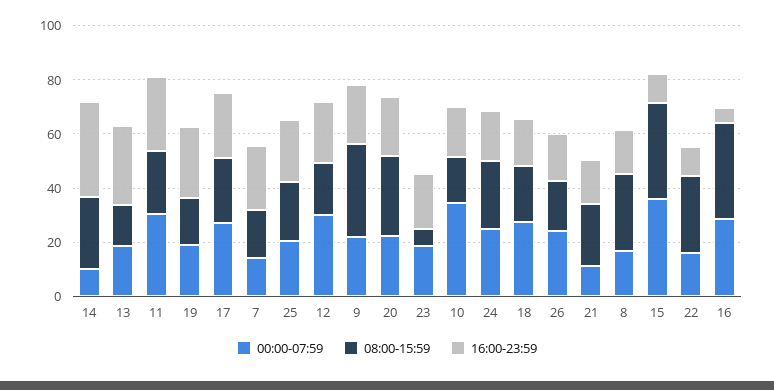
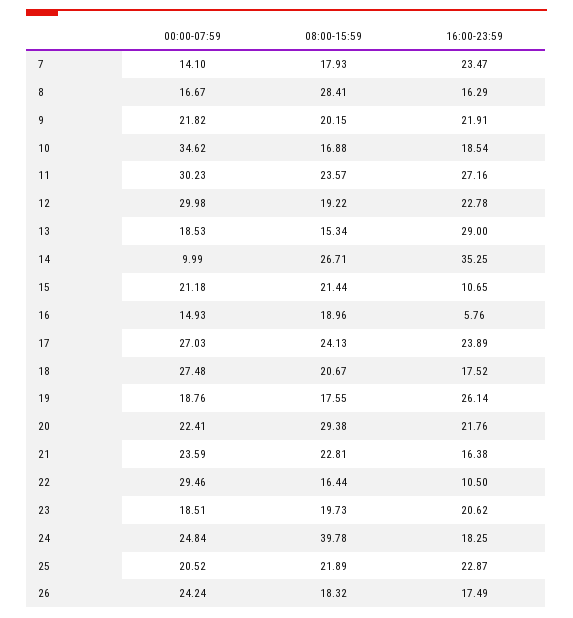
  {
    "00:00-07:59": {
      "14": 9.99,
      "13": 18.53,
      "11": 30.23,
      "19": 18.76,
      "17": 27.03,
      "7": 14.1,
      "25": 20.52,
      "12": 29.98,
      "9": 21.82,
      "20": 22.41,
      "23": 18.51,
      "10": 34.62,
      "24": 24.84,
      "18": 27.48,
      "26": 24.24,
-     "21": 10,
+     "21": 23.59,
      "8": 16.67,
-     "15": 35,
+     "15": 21.18,
-     "22": 15,
+     "22": 29.46,
-     "16": 30
+     "16": 14.93
    },
    "08:00-15:59": {
      "14": 26.71,
      "13": 15.34,
      "11": 23.57,
      "19": 17.55,
      "17": 24.13,
      "7": 17.93,
      "25": 21.89,
      "12": 19.22,
-     "9": 35,
+     "9": 20.15,
      "20": 29.38,
-     "23": 5,
+     "23": 19.73,
      "10": 16.88,
-     "24": 25,
+     "24": 39.78,
      "18": 20.67,
      "26": 18.32,
      "21": 22.81,
      "8": 28.41,
-     "15": 35,
+     "15": 21.44,
-     "22": 30,
+     "22": 16.44,
-     "16": 35
+     "16": 18.96
    },
    "16:00-23:59": {
      "14": 35.25,
      "13": 29,
      "11": 27.16,
      "19": 26.14,
      "17": 23.89,
      "7": 23.47,
      "25": 22.87,
      "12": 22.78,
      "9": 21.91,
      "20": 21.76,
      "23": 20.62,
      "10": 18.54,
      "24": 18.25,
      "18": 17.52,
      "26": 17.49,
      "21": 16.38,
      "8": 16.29,
      "15": 10.65,
      "22": 10.5,
      "16": 5.76
    }
  }

